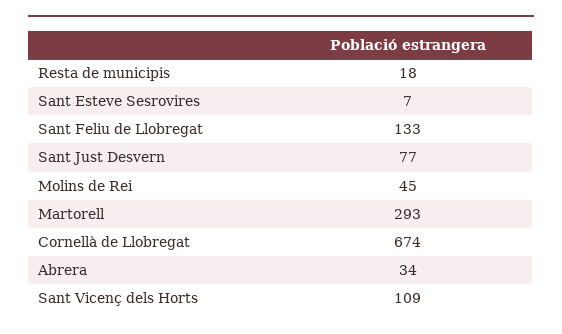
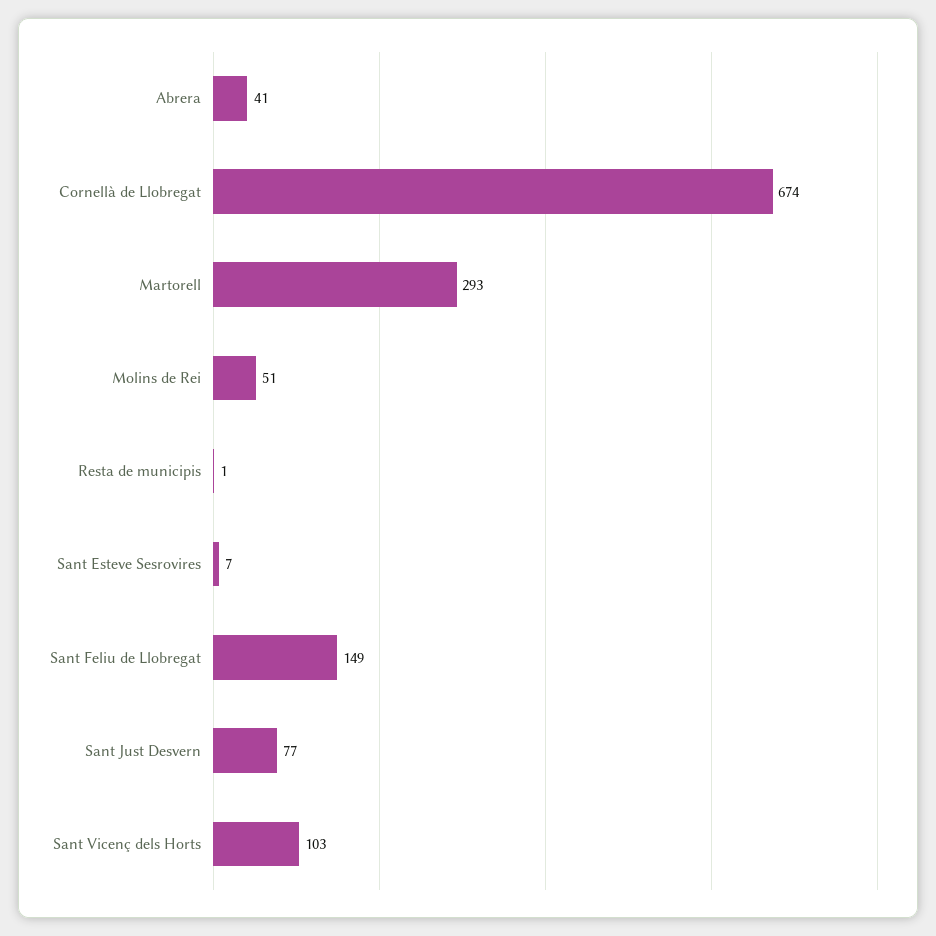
  {
-   "Resta de municipis": 18,
+   "Resta de municipis": 1,
    "Sant Esteve Sesrovires": 7,
-   "Sant Feliu de Llobregat": 133,
+   "Sant Feliu de Llobregat": 149,
    "Sant Just Desvern": 77,
-   "Molins de Rei": 45,
+   "Molins de Rei": 51,
    "Martorell": 293,
    "Cornellà de Llobregat": 674,
-   "Abrera": 34,
+   "Abrera": 41,
-   "Sant Vicenç dels Horts": 109
+   "Sant Vicenç dels Horts": 103
  }

